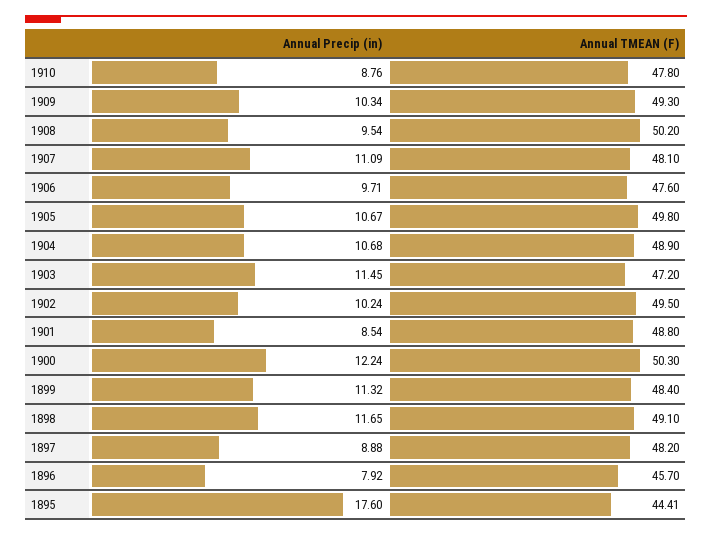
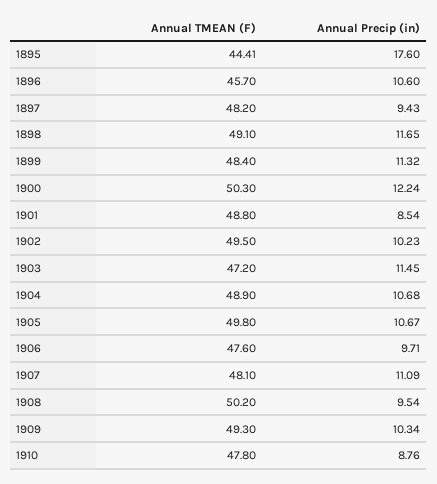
  {
    "Annual Precip (in)": {
      "1910": 8.76,
      "1909": 10.34,
      "1908": 9.54,
      "1907": 11.09,
      "1906": 9.71,
      "1905": 10.67,
      "1904": 10.68,
      "1903": 11.45,
-     "1902": 10.24,
+     "1902": 10.23,
      "1901": 8.54,
      "1900": 12.24,
      "1899": 11.32,
      "1898": 11.65,
-     "1897": 8.88,
+     "1897": 9.43,
-     "1896": 7.92,
+     "1896": 10.6,
      "1895": 17.6
    },
    "Annual TMEAN (F)": {
      "1910": 47.8,
      "1909": 49.3,
      "1908": 50.2,
      "1907": 48.1,
      "1906": 47.6,
      "1905": 49.8,
      "1904": 48.9,
      "1903": 47.2,
      "1902": 49.5,
      "1901": 48.8,
      "1900": 50.3,
      "1899": 48.4,
      "1898": 49.1,
      "1897": 48.2,
      "1896": 45.7,
      "1895": 44.41
    }
  }

